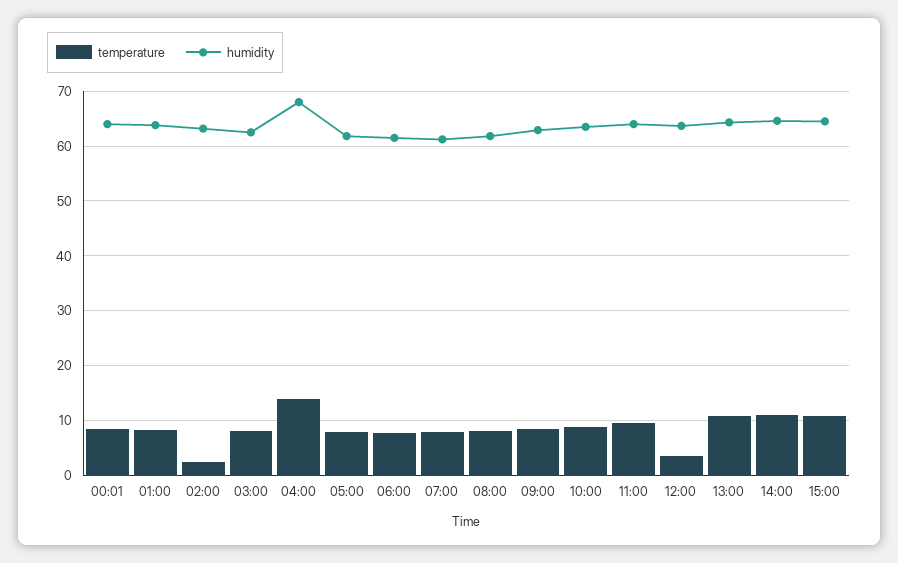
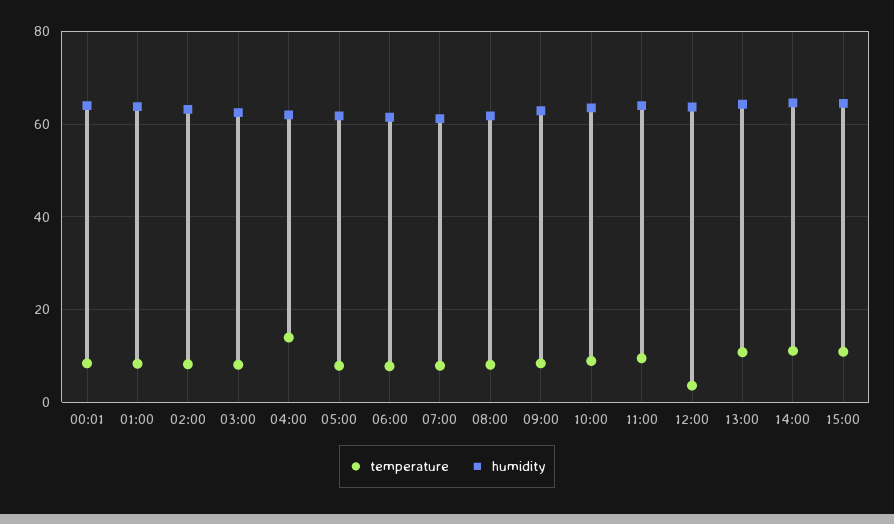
  {
    "temperature": {
      "00:01": 8,
      "01:00": 8,
-     "02:00": 2,
+     "02:00": 8,
      "03:00": 8,
      "04:00": 14,
      "05:00": 8,
      "06:00": 8,
      "07:00": 8,
      "08:00": 8,
      "09:00": 8,
      "10:00": 8,
      "11:00": 10,
      "12:00": 4,
      "13:00": 10,
      "14:00": 12,
      "15:00": 10
    },
    "humidity": {
      "00:01": 64,
      "01:00": 64,
      "02:00": 64,
      "03:00": 62,
-     "04:00": 68,
+     "04:00": 62,
      "05:00": 62,
      "06:00": 62,
      "07:00": 62,
      "08:00": 62,
      "09:00": 62,
      "10:00": 64,
      "11:00": 64,
      "12:00": 64,
      "13:00": 64,
      "14:00": 64,
      "15:00": 64
    }
  }

